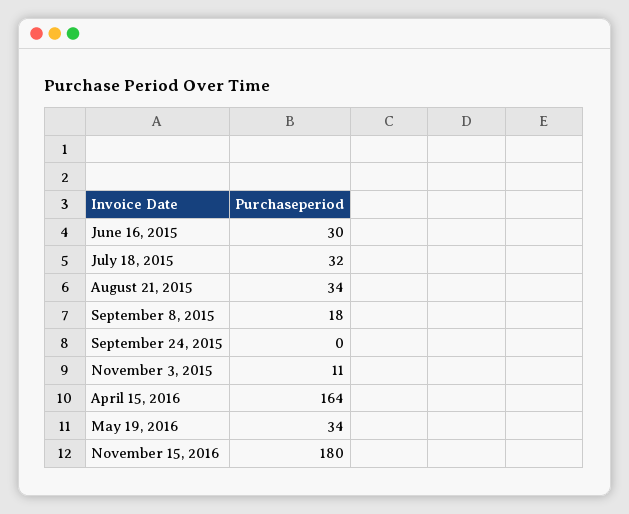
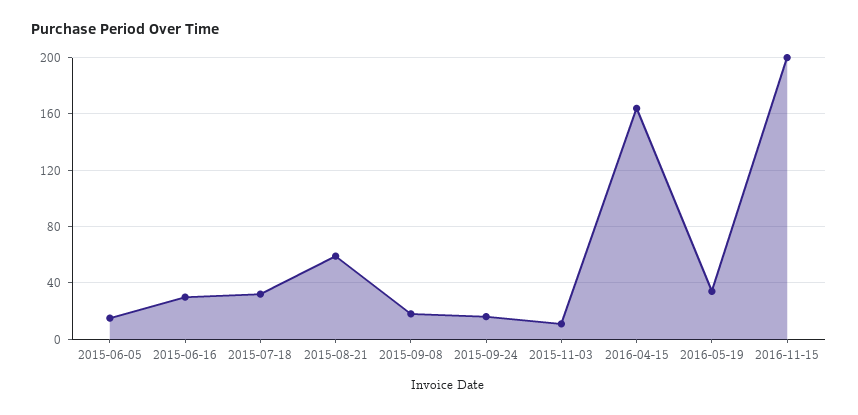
  {
    "June 16, 2015": 30,
    "July 18, 2015": 32,
-   "August 21, 2015": 34,
+   "August 21, 2015": 60,
    "September 8, 2015": 18,
-   "September 24, 2015": 0,
+   "September 24, 2015": 15,
    "November 3, 2015": 11,
    "April 15, 2016": 164,
    "May 19, 2016": 34,
-   "November 15, 2016": 180
+   "November 15, 2016": 200,
+   "2015-06-05": 15
  }

